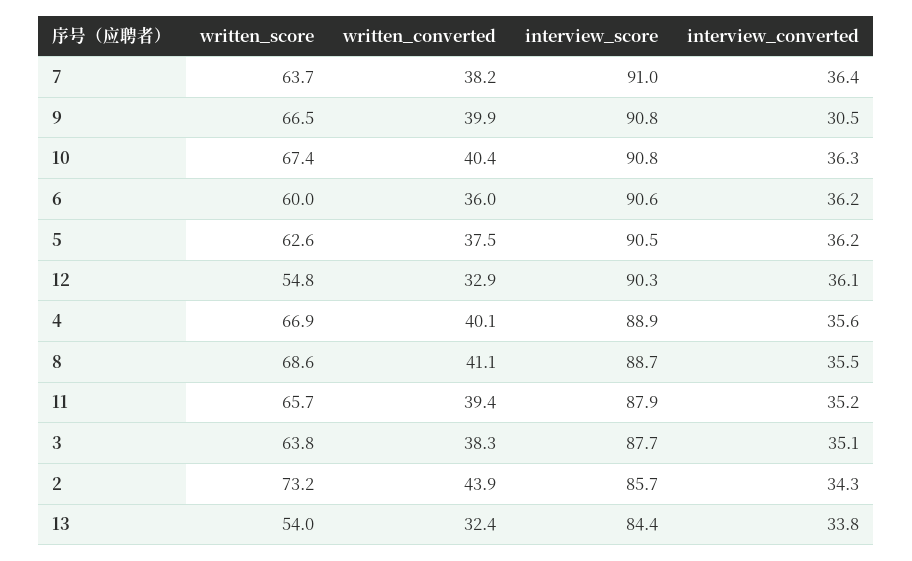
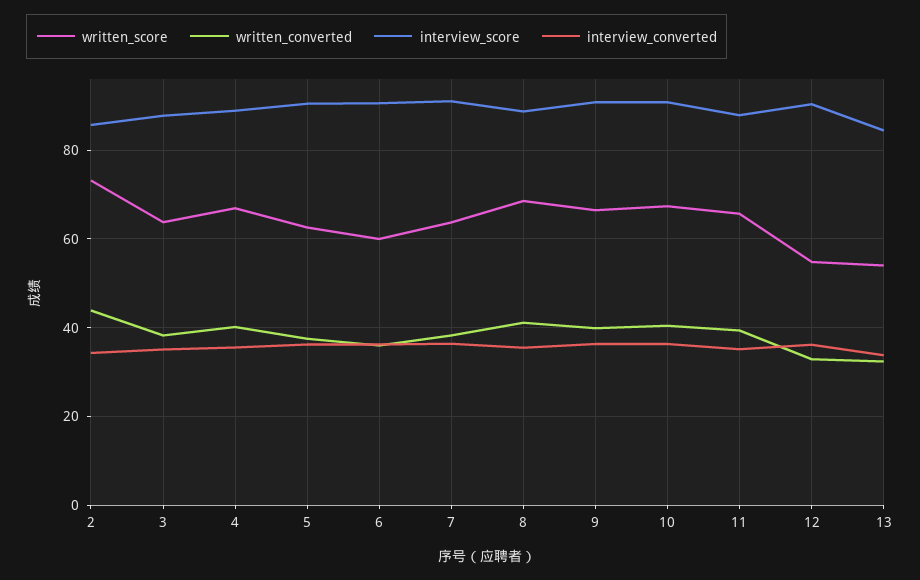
  {
    "written_score": {
      "7": 63.7,
      "9": 66.5,
      "10": 67.4,
      "6": 60,
      "5": 62.6,
      "12": 54.8,
      "4": 66.9,
      "8": 68.6,
      "11": 65.7,
      "3": 63.8,
      "2": 73.2,
      "13": 54
    },
    "written_converted": {
      "7": 38.2,
      "9": 39.9,
      "10": 40.4,
      "6": 36,
      "5": 37.5,
      "12": 32.9,
      "4": 40.1,
      "8": 41.1,
      "11": 39.4,
      "3": 38.3,
      "2": 43.9,
      "13": 32.4
    },
    "interview_score": {
      "7": 91,
      "9": 90.8,
      "10": 90.8,
      "6": 90.6,
      "5": 90.5,
      "12": 90.3,
      "4": 88.9,
      "8": 88.7,
      "11": 87.9,
      "3": 87.7,
      "2": 85.7,
      "13": 84.4
    },
    "interview_converted": {
      "7": 36.4,
-     "9": 30.5,
+     "9": 36,
      "10": 36.3,
      "6": 36.2,
      "5": 36.2,
      "12": 36.1,
      "4": 35.6,
      "8": 35.5,
      "11": 35.2,
      "3": 35.1,
      "2": 34.3,
      "13": 33.8
    }
  }

